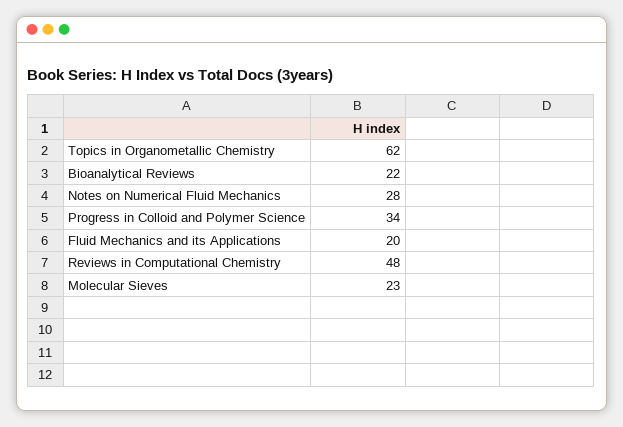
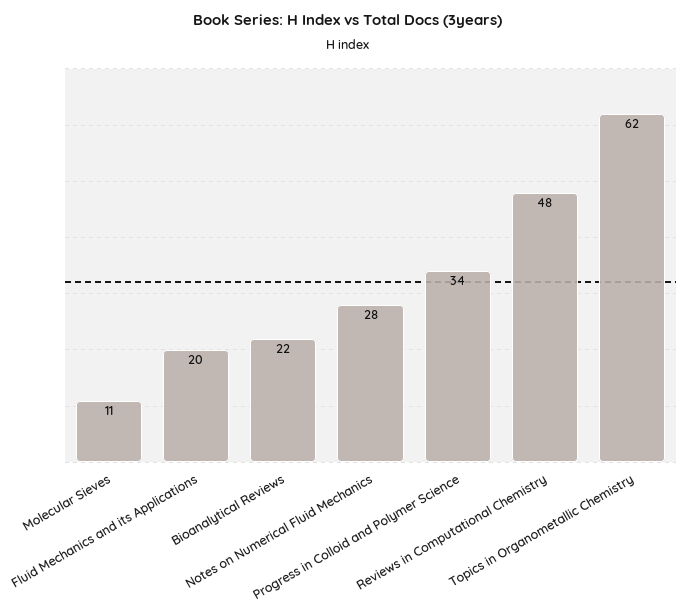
  {
    "Topics in Organometallic Chemistry": 62,
    "Bioanalytical Reviews": 22,
    "Notes on Numerical Fluid Mechanics": 28,
    "Progress in Colloid and Polymer Science": 34,
    "Fluid Mechanics and its Applications": 20,
    "Reviews in Computational Chemistry": 48,
-   "Molecular Sieves": 23
+   "Molecular Sieves": 11
  }

